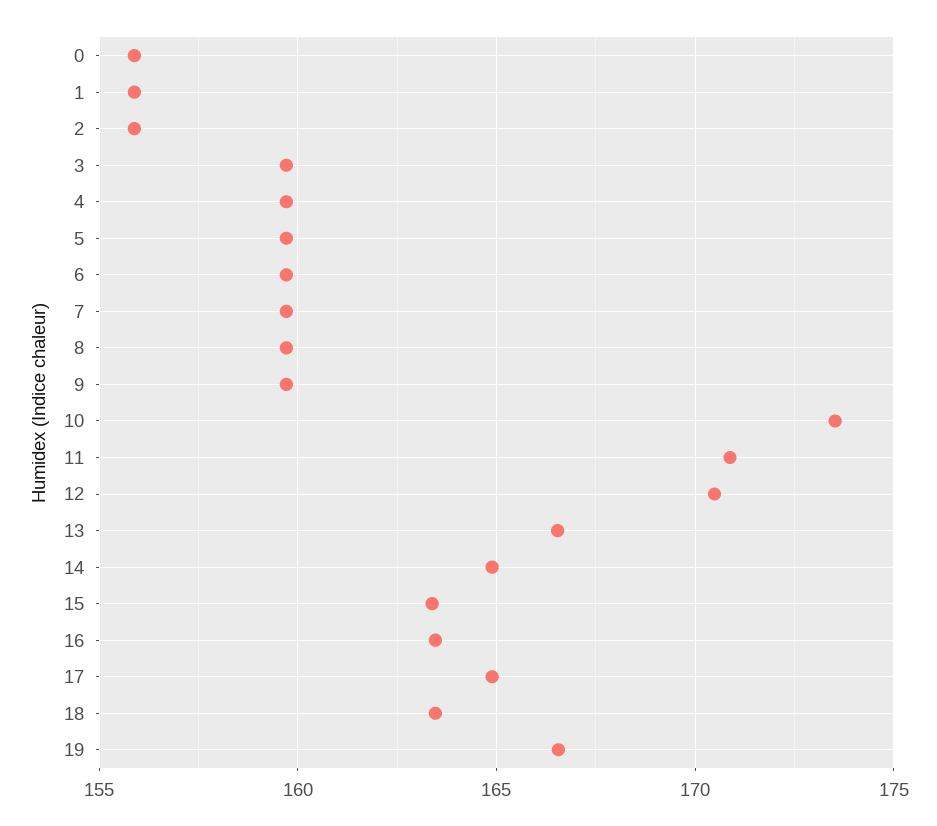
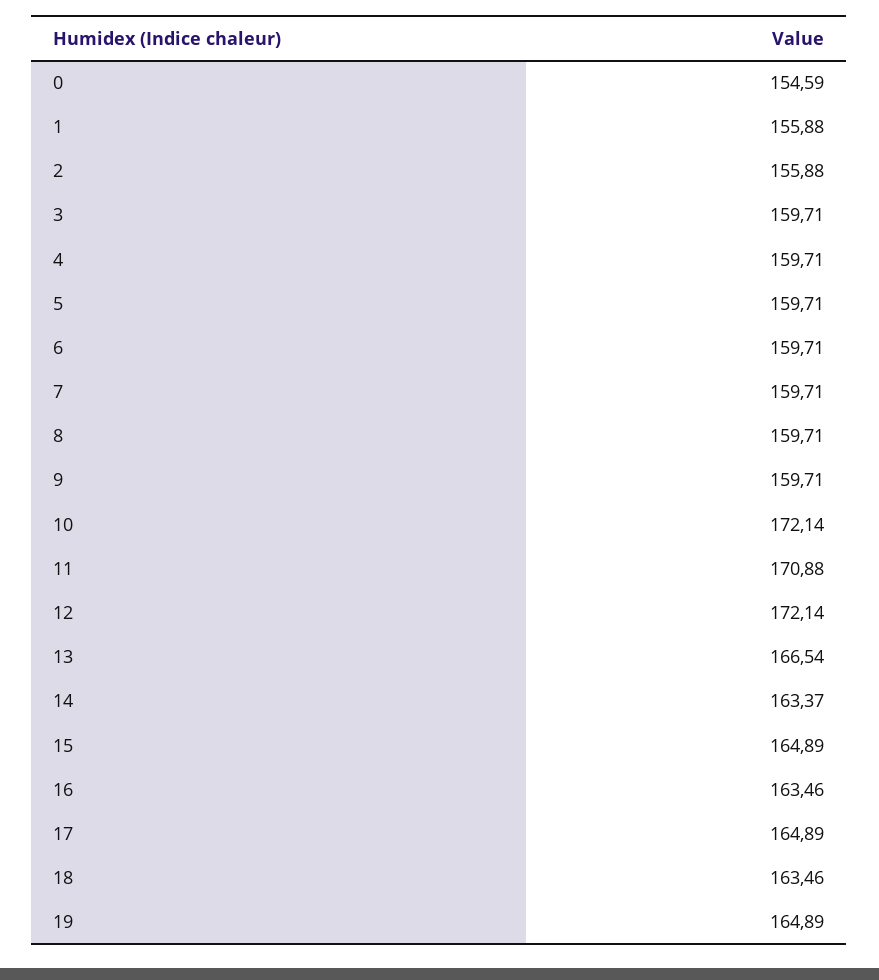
  {
-   "0": 156,
+   "0": 154.59,
    "1": 155.88,
    "2": 155.88,
    "3": 159.71,
    "4": 159.71,
    "5": 159.71,
    "6": 159.71,
    "7": 159.71,
    "8": 159.71,
    "9": 159.71,
-   "10": 173.5,
+   "10": 172.14,
    "11": 170.88,
-   "12": 170.5,
+   "12": 172.14,
    "13": 166.54,
-   "14": 165,
+   "14": 163.37,
-   "15": 163.5,
+   "15": 164.89,
    "16": 163.46,
    "17": 164.89,
    "18": 163.46,
-   "19": 166.5
+   "19": 164.89
  }

